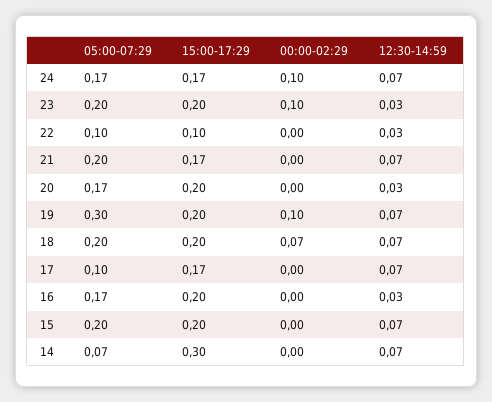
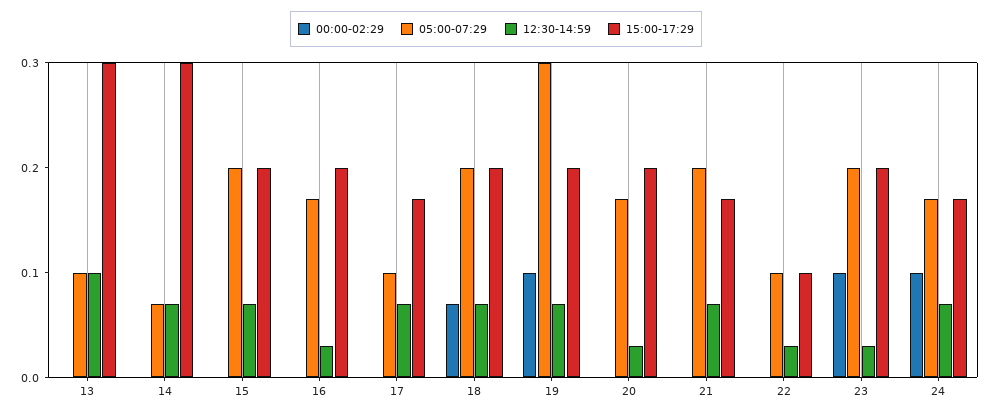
  {
    "05:00-07:29": {
      "24": 0.17,
      "23": 0.2,
      "22": 0.1,
      "21": 0.2,
      "20": 0.17,
      "19": 0.3,
      "18": 0.2,
      "17": 0.1,
      "16": 0.17,
      "15": 0.2,
-     "14": 0.07
+     "14": 0.07,
+     "13": 0.1
    },
    "15:00-17:29": {
      "24": 0.17,
      "23": 0.2,
      "22": 0.1,
      "21": 0.17,
      "20": 0.2,
      "19": 0.2,
      "18": 0.2,
      "17": 0.17,
      "16": 0.2,
      "15": 0.2,
-     "14": 0.3
+     "14": 0.3,
+     "13": 0.3
    },
    "00:00-02:29": {
      "24": 0.1,
      "23": 0.1,
      "22": 0,
      "21": 0,
      "20": 0,
      "19": 0.1,
      "18": 0.07,
      "17": 0,
      "16": 0,
      "15": 0,
-     "14": 0
+     "14": 0,
+     "13": 0
    },
    "12:30-14:59": {
      "24": 0.07,
      "23": 0.03,
      "22": 0.03,
      "21": 0.07,
      "20": 0.03,
      "19": 0.07,
      "18": 0.07,
      "17": 0.07,
      "16": 0.03,
      "15": 0.07,
-     "14": 0.07
+     "14": 0.07,
+     "13": 0.1
    }
  }

